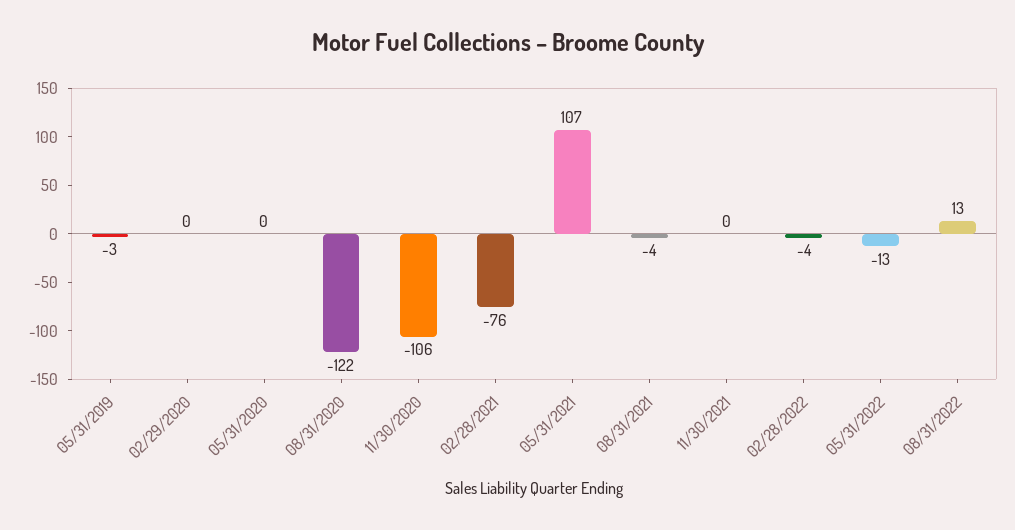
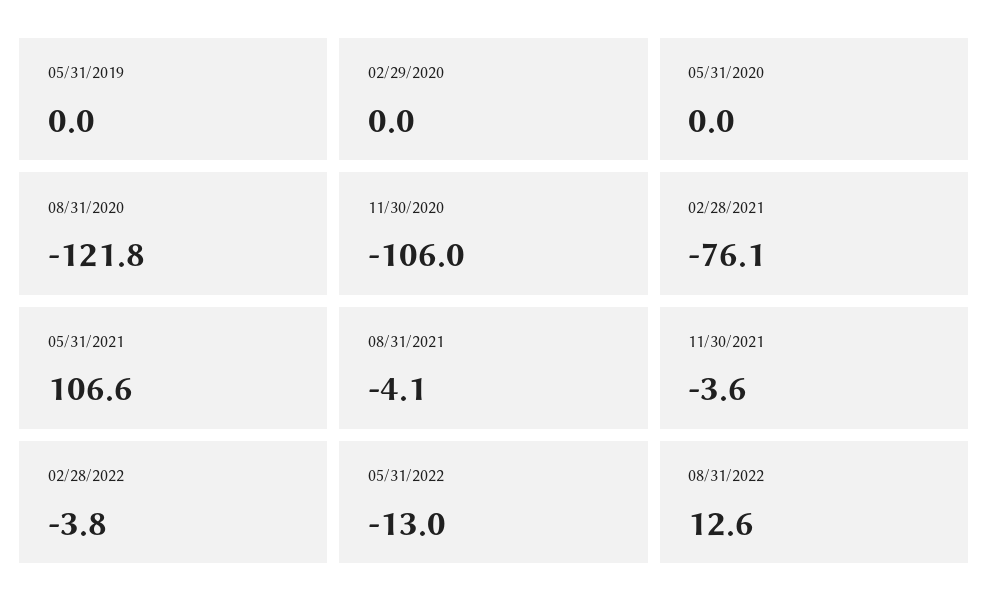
  {
-   "05/31/2019": -3,
+   "05/31/2019": 0,
    "02/29/2020": 0,
    "05/31/2020": 0,
    "08/31/2020": -121.8,
    "11/30/2020": -106,
    "02/28/2021": -76.1,
    "05/31/2021": 106.6,
    "08/31/2021": -4.1,
-   "11/30/2021": 0,
+   "11/30/2021": -3.6,
    "02/28/2022": -3.8,
    "05/31/2022": -13,
    "08/31/2022": 12.6
  }

